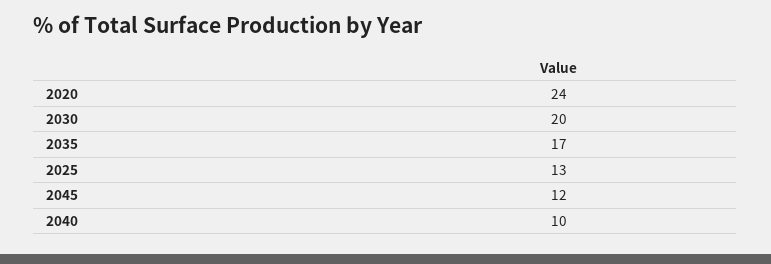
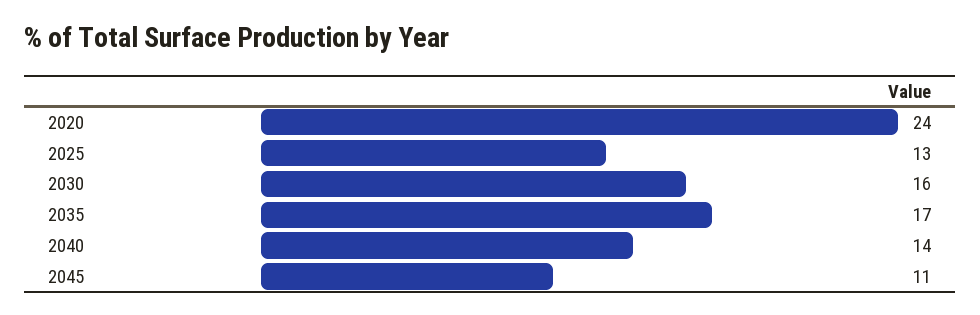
  {
    "2020": 24,
-   "2030": 20,
+   "2030": 16,
    "2035": 17,
    "2025": 13,
-   "2045": 12,
+   "2045": 11,
-   "2040": 10
+   "2040": 14
  }

